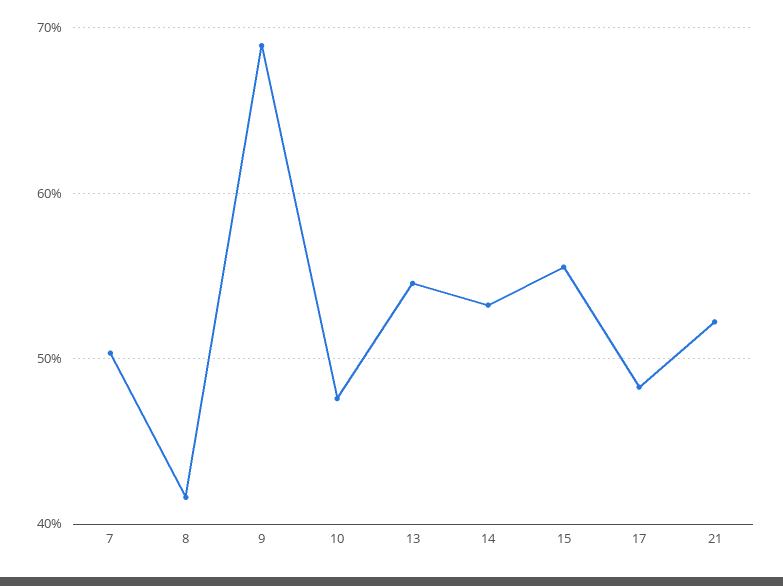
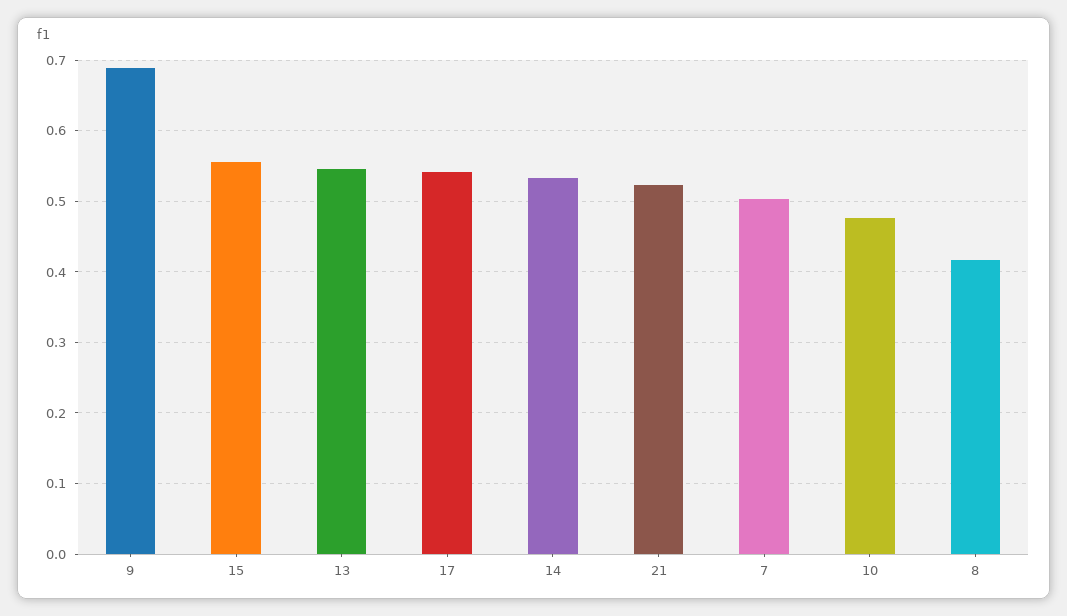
  {
    "7": 0.5,
    "8": 0.42,
    "9": 0.69,
    "10": 0.48,
    "13": 0.55,
    "14": 0.53,
    "15": 0.56,
-   "17": 0.48,
+   "17": 0.54,
    "21": 0.52
  }

